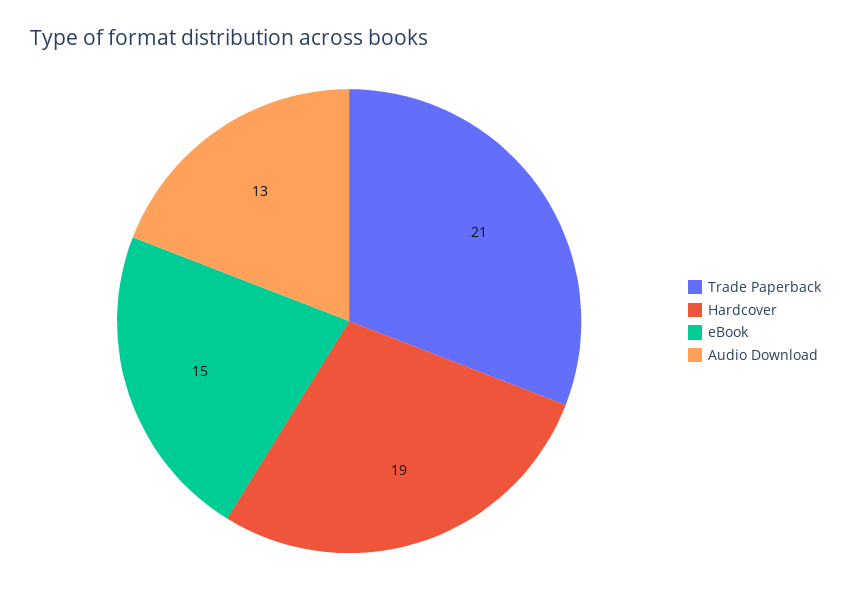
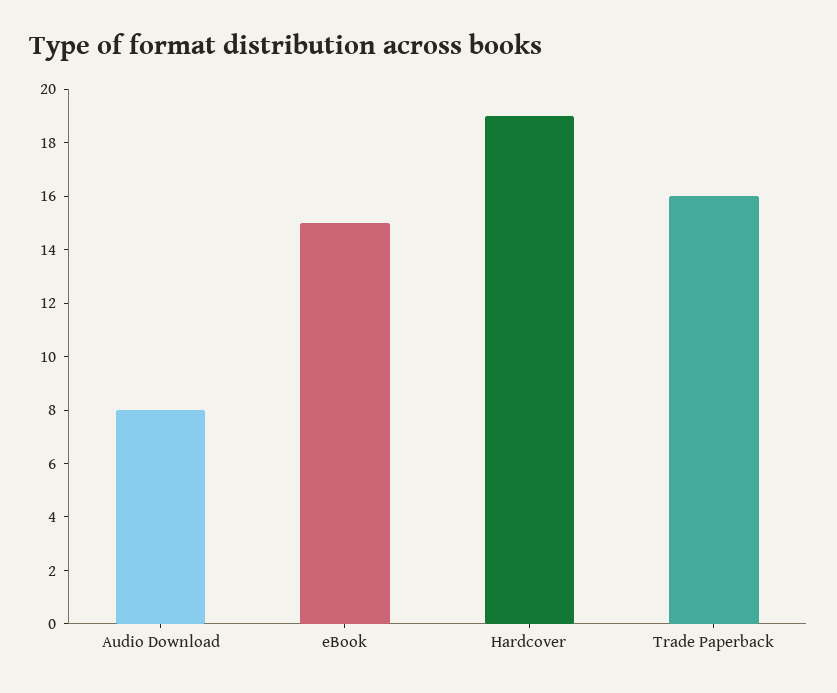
  {
-   "Trade Paperback": 21,
+   "Trade Paperback": 16,
    "Hardcover": 19,
    "eBook": 15,
-   "Audio Download": 13
+   "Audio Download": 8
  }

